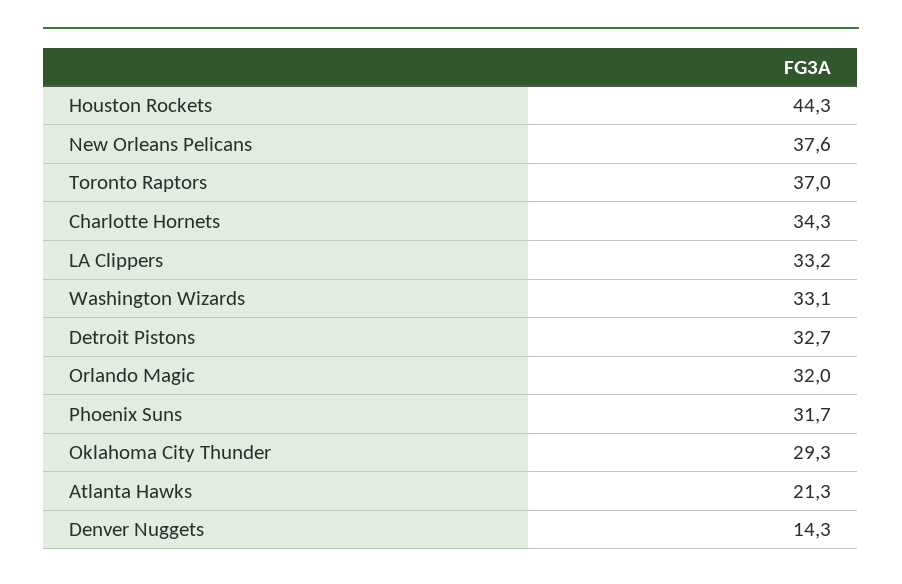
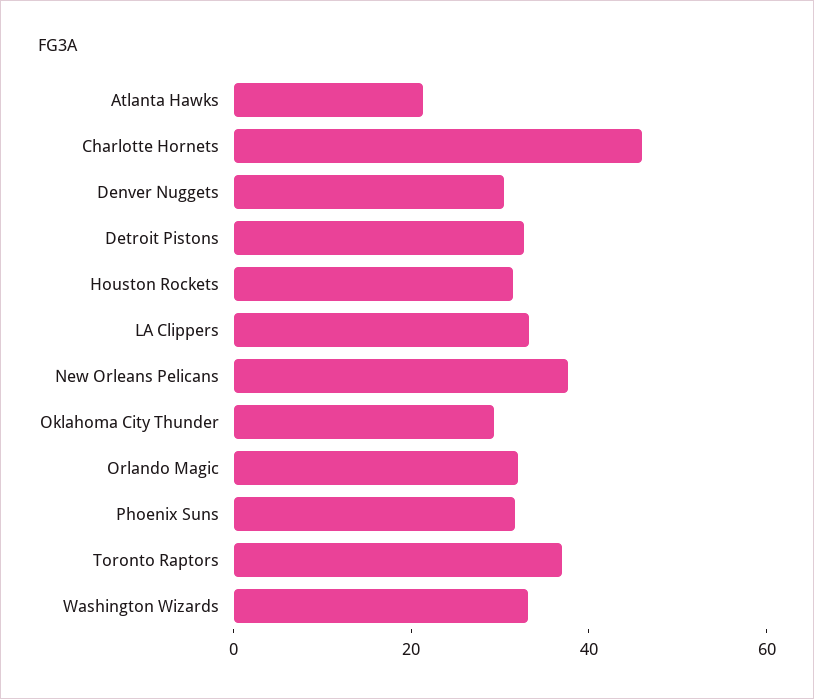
  {
-   "Houston Rockets": 44.3,
+   "Houston Rockets": 30,
    "New Orleans Pelicans": 37.6,
    "Toronto Raptors": 37,
-   "Charlotte Hornets": 34.3,
+   "Charlotte Hornets": 45,
    "LA Clippers": 33.2,
    "Washington Wizards": 33.1,
    "Detroit Pistons": 32.7,
    "Orlando Magic": 32,
    "Phoenix Suns": 31.7,
    "Oklahoma City Thunder": 29.3,
    "Atlanta Hawks": 21.3,
-   "Denver Nuggets": 14.3
+   "Denver Nuggets": 30
  }

